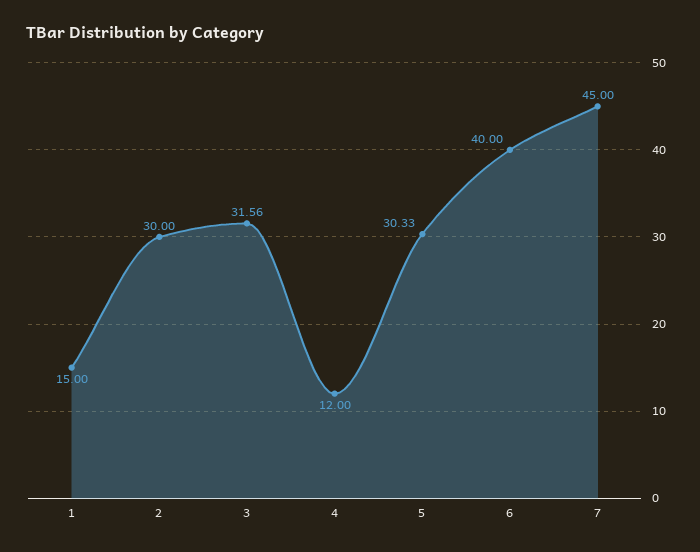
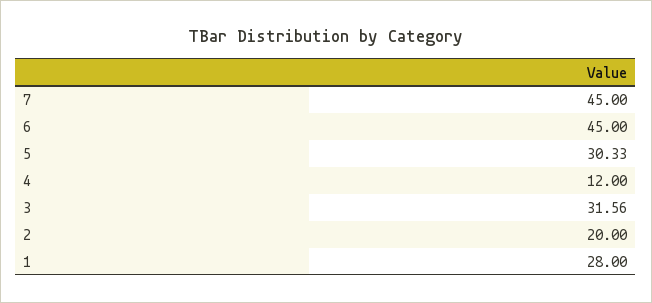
  {
-   "1": 15,
+   "1": 28,
-   "2": 30,
+   "2": 20,
    "3": 31.56,
    "4": 12,
    "5": 30.33,
-   "6": 40,
+   "6": 45,
    "7": 45
  }

